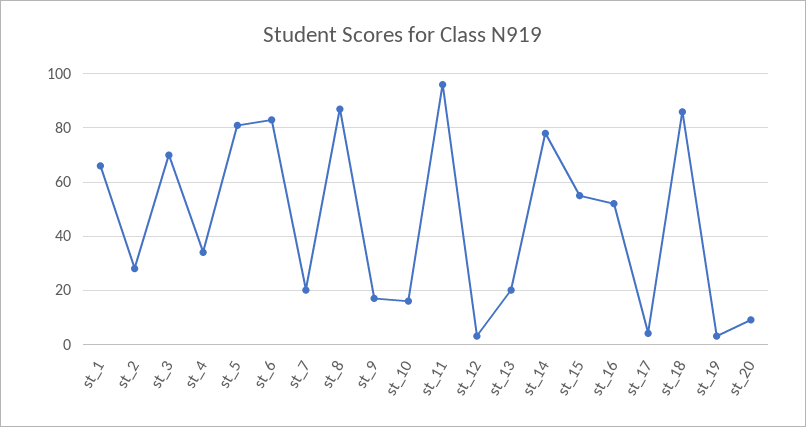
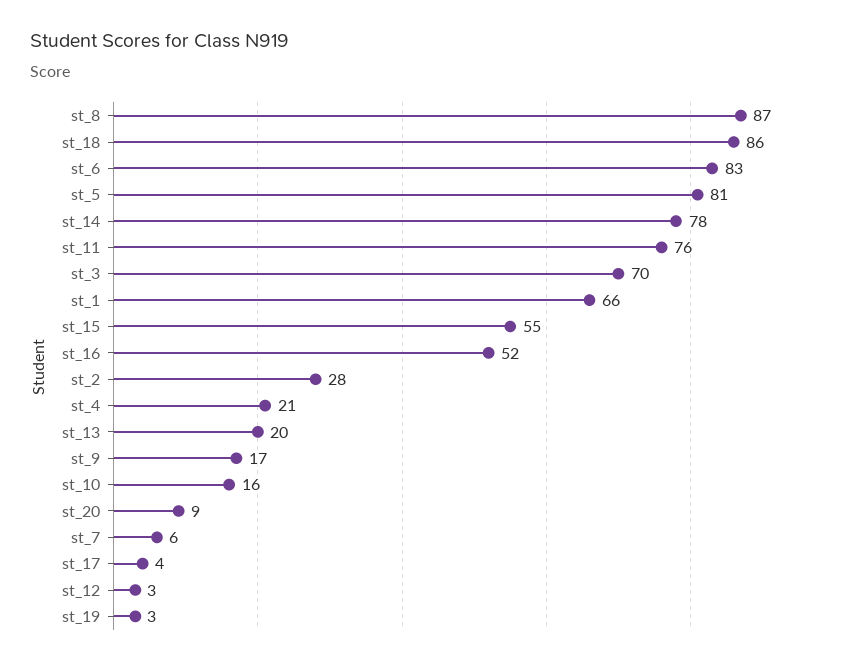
  {
    "st_1": 66,
    "st_2": 28,
    "st_3": 70,
-   "st_4": 35,
+   "st_4": 21,
    "st_5": 81,
    "st_6": 83,
-   "st_7": 20,
+   "st_7": 6,
    "st_8": 87,
    "st_9": 17,
    "st_10": 16,
-   "st_11": 95,
+   "st_11": 76,
    "st_12": 3,
    "st_13": 20,
    "st_14": 78,
    "st_15": 55,
    "st_16": 52,
    "st_17": 4,
    "st_18": 86,
    "st_19": 3,
    "st_20": 9
  }

